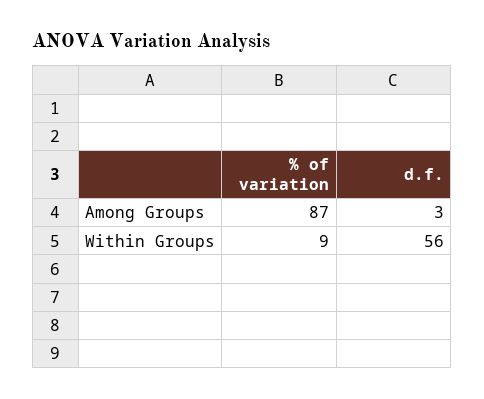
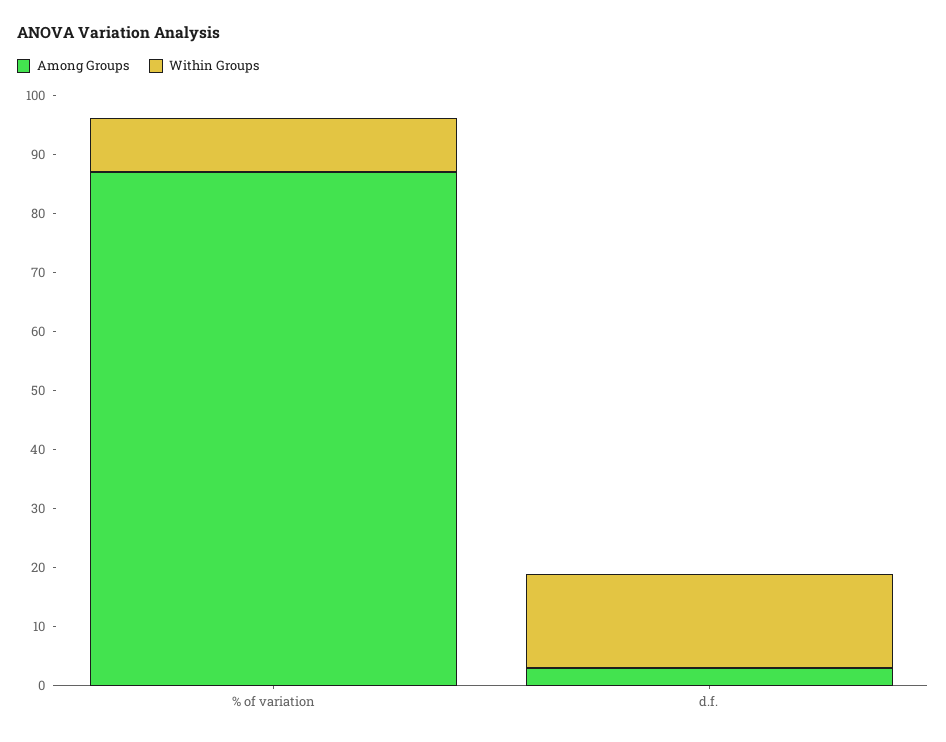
  {
    "Among Groups": {
      "% of variation": 87,
      "d.f.": 3
    },
    "Within Groups": {
      "% of variation": 9,
-     "d.f.": 56
+     "d.f.": 16
    }
  }

